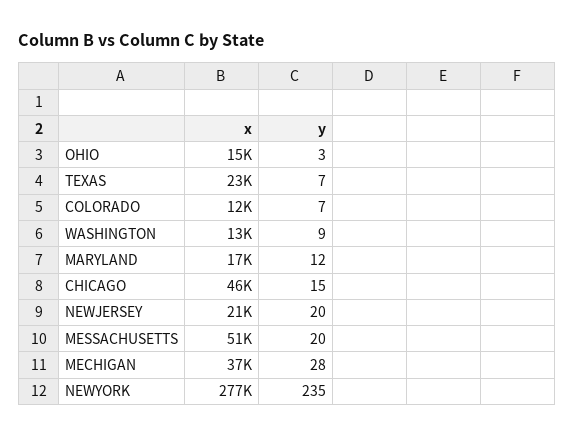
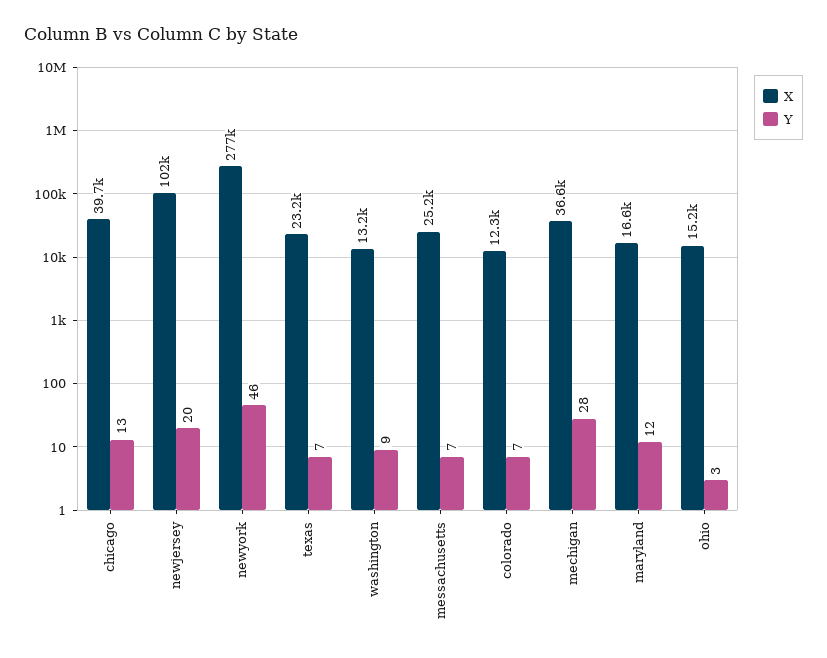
  {
    "x": {
      "OHIO": 15200,
      "TEXAS": 23200,
      "COLORADO": 12300,
      "WASHINGTON": 13200,
      "MARYLAND": 16600,
-     "CHICAGO": 46000,
+     "CHICAGO": 39700,
-     "NEWJERSEY": 21000,
+     "NEWJERSEY": 102000,
-     "MESSACHUSETTS": 51000,
+     "MESSACHUSETTS": 25200,
      "MECHIGAN": 36600,
      "NEWYORK": 277000
    },
    "y": {
      "OHIO": 3,
      "TEXAS": 7,
      "COLORADO": 7,
      "WASHINGTON": 9,
      "MARYLAND": 12,
-     "CHICAGO": 15,
+     "CHICAGO": 13,
      "NEWJERSEY": 20,
-     "MESSACHUSETTS": 20,
+     "MESSACHUSETTS": 7,
      "MECHIGAN": 28,
-     "NEWYORK": 235
+     "NEWYORK": 46
    }
  }

